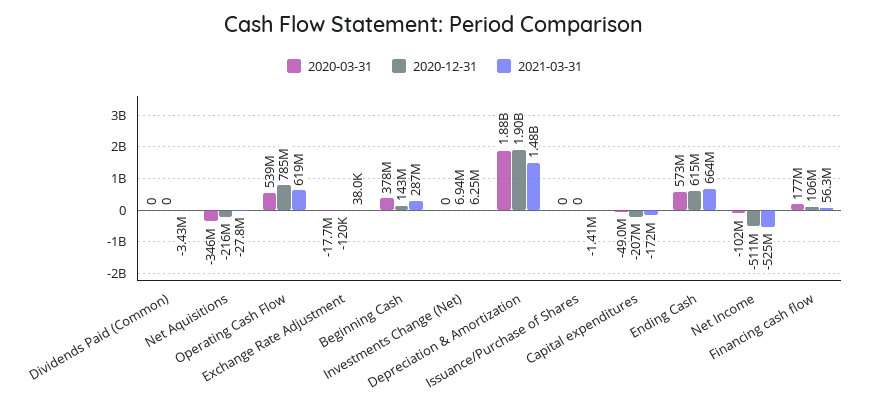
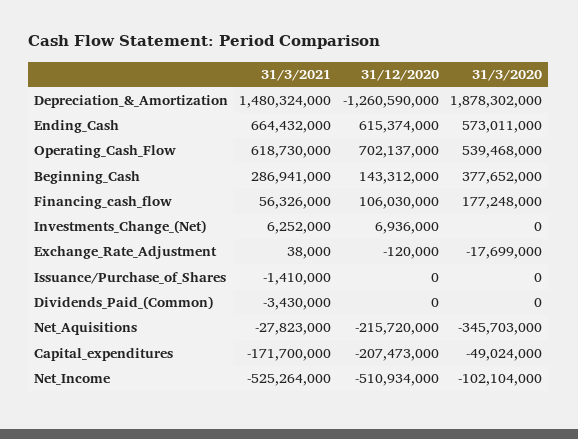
  {
    "2020-03-31": {
      "Dividends Paid (Common)": 0,
      "Net Aquisitions": -345703000,
      "Operating Cash Flow": 539468000,
      "Exchange Rate Adjustment": -17699000,
      "Beginning Cash": 377652000,
      "Investments Change (Net)": 0,
      "Depreciation & Amortization": 1878302000,
      "Issuance/Purchase of Shares": 0,
      "Capital expenditures": -49024000,
      "Ending Cash": 573011000,
      "Net Income": -102104000,
      "Financing cash flow": 177248000
    },
    "2020-12-31": {
      "Dividends Paid (Common)": 0,
      "Net Aquisitions": -215720000,
-     "Operating Cash Flow": 785000000,
+     "Operating Cash Flow": 702137000,
      "Exchange Rate Adjustment": -120000,
      "Beginning Cash": 143312000,
      "Investments Change (Net)": 6936000,
-     "Depreciation & Amortization": 1900000000,
+     "Depreciation & Amortization": -1260590000,
      "Issuance/Purchase of Shares": 0,
      "Capital expenditures": -207473000,
      "Ending Cash": 615374000,
      "Net Income": -510934000,
      "Financing cash flow": 106030000
    },
    "2021-03-31": {
      "Dividends Paid (Common)": -3430000,
      "Net Aquisitions": -27823000,
      "Operating Cash Flow": 618730000,
      "Exchange Rate Adjustment": 38000,
      "Beginning Cash": 286941000,
      "Investments Change (Net)": 6252000,
      "Depreciation & Amortization": 1480324000,
      "Issuance/Purchase of Shares": -1410000,
      "Capital expenditures": -171700000,
      "Ending Cash": 664432000,
      "Net Income": -525264000,
      "Financing cash flow": 56326000
    }
  }

